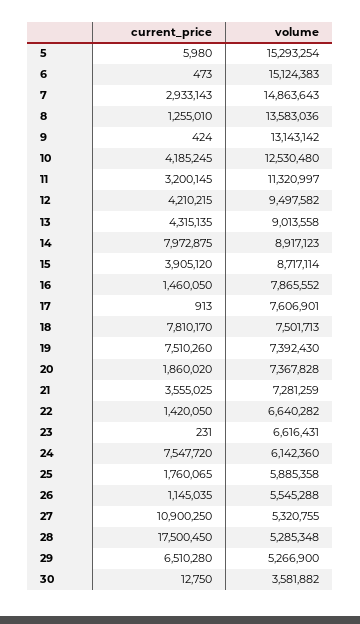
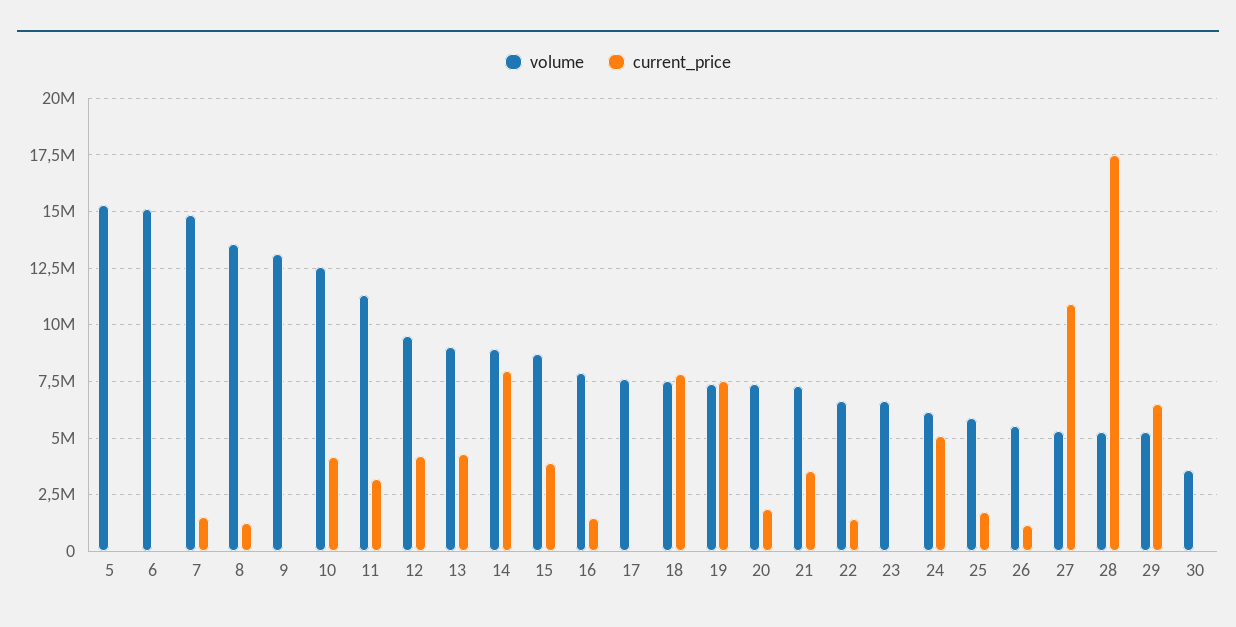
  {
    "current_price": {
      "5": 5980,
      "6": 473,
-     "7": 2933143,
+     "7": 1500000,
      "8": 1255010,
      "9": 424,
      "10": 4185245,
      "11": 3200145,
      "12": 4210215,
      "13": 4315135,
      "14": 7972875,
      "15": 3905120,
      "16": 1460050,
      "17": 913,
      "18": 7810170,
      "19": 7510260,
      "20": 1860020,
      "21": 3555025,
      "22": 1420050,
      "23": 231,
-     "24": 7547720,
+     "24": 5000000,
      "25": 1760065,
      "26": 1145035,
      "27": 10900250,
      "28": 17500450,
      "29": 6510280,
      "30": 12750
    },
    "volume": {
      "5": 15293254,
      "6": 15124383,
      "7": 14863643,
      "8": 13583036,
      "9": 13143142,
      "10": 12530480,
      "11": 11320997,
      "12": 9497582,
      "13": 9013558,
      "14": 8917123,
      "15": 8717114,
      "16": 7865552,
      "17": 7606901,
      "18": 7501713,
      "19": 7392430,
      "20": 7367828,
      "21": 7281259,
      "22": 6640282,
      "23": 6616431,
      "24": 6142360,
      "25": 5885358,
      "26": 5545288,
      "27": 5320755,
      "28": 5285348,
      "29": 5266900,
      "30": 3581882
    }
  }

